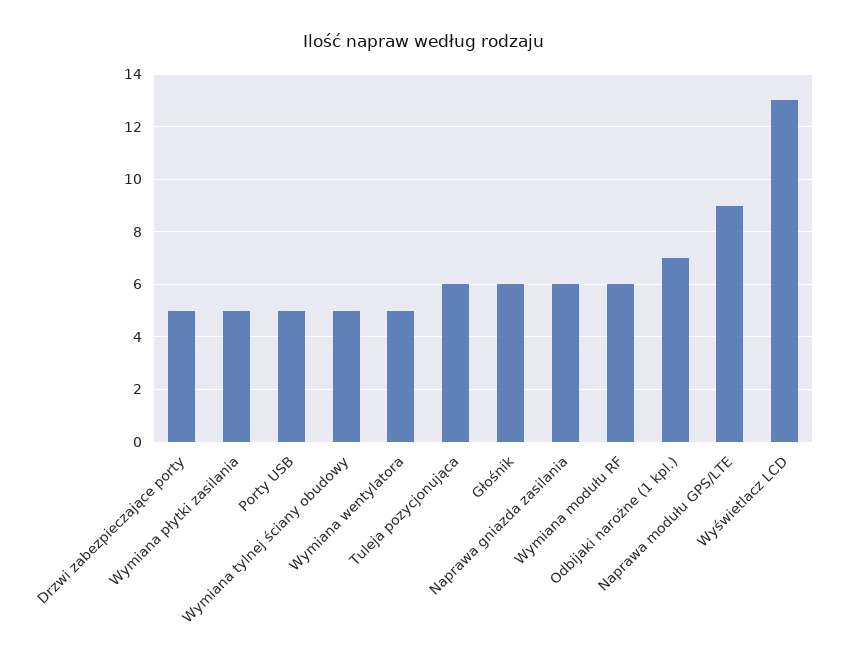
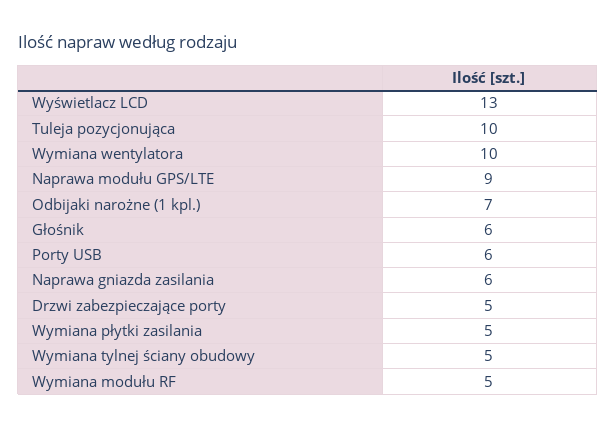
  {
    "Drzwi zabezpieczające porty": 5,
    "Wymiana płytki zasilania": 5,
-   "Porty USB": 5,
+   "Porty USB": 6,
    "Wymiana tylnej ściany obudowy": 5,
-   "Wymiana wentylatora": 5,
+   "Wymiana wentylatora": 10,
-   "Tuleja pozycjonująca": 6,
+   "Tuleja pozycjonująca": 10,
    "Głośnik": 6,
    "Naprawa gniazda zasilania": 6,
-   "Wymiana modułu RF": 6,
+   "Wymiana modułu RF": 5,
    "Odbijaki narożne (1 kpl.)": 7,
    "Naprawa modułu GPS/LTE": 9,
    "Wyświetlacz LCD": 13
  }

